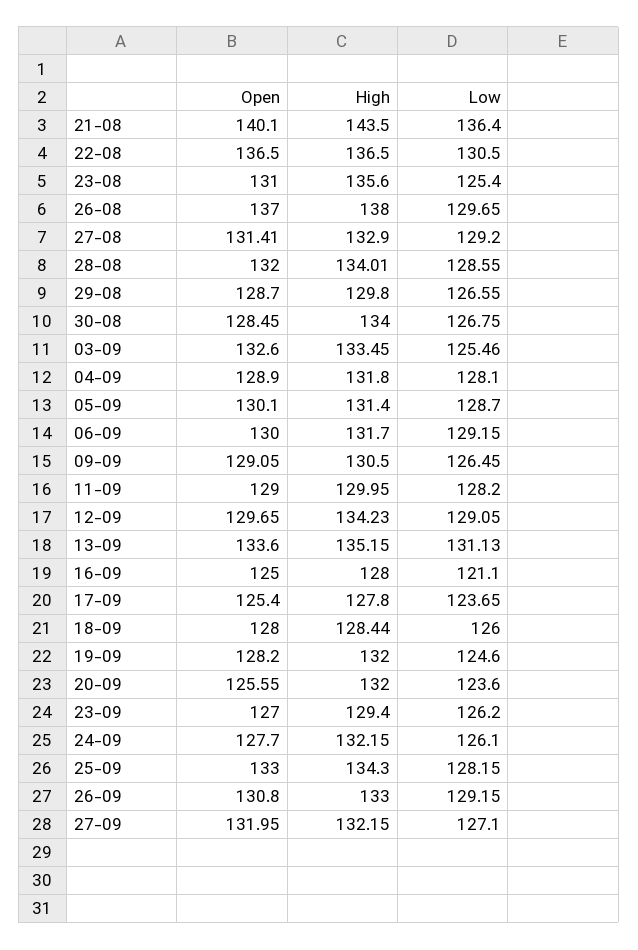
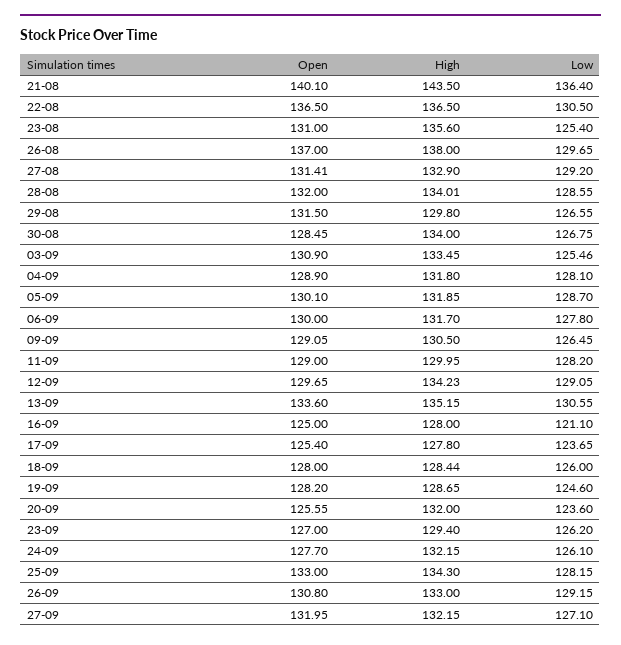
  {
    "Open": {
      "21-08": 140.1,
      "22-08": 136.5,
      "23-08": 131,
      "26-08": 137,
      "27-08": 131.41,
      "28-08": 132,
-     "29-08": 128.7,
+     "29-08": 131.5,
      "30-08": 128.45,
-     "03-09": 132.6,
+     "03-09": 130.9,
      "04-09": 128.9,
      "05-09": 130.1,
      "06-09": 130,
      "09-09": 129.05,
      "11-09": 129,
      "12-09": 129.65,
      "13-09": 133.6,
      "16-09": 125,
      "17-09": 125.4,
      "18-09": 128,
      "19-09": 128.2,
      "20-09": 125.55,
      "23-09": 127,
      "24-09": 127.7,
      "25-09": 133,
      "26-09": 130.8,
      "27-09": 131.95
    },
    "High": {
      "21-08": 143.5,
      "22-08": 136.5,
      "23-08": 135.6,
      "26-08": 138,
      "27-08": 132.9,
      "28-08": 134.01,
      "29-08": 129.8,
      "30-08": 134,
      "03-09": 133.45,
      "04-09": 131.8,
-     "05-09": 131.4,
+     "05-09": 131.85,
      "06-09": 131.7,
      "09-09": 130.5,
      "11-09": 129.95,
      "12-09": 134.23,
      "13-09": 135.15,
      "16-09": 128,
      "17-09": 127.8,
      "18-09": 128.44,
-     "19-09": 132,
+     "19-09": 128.65,
      "20-09": 132,
      "23-09": 129.4,
      "24-09": 132.15,
      "25-09": 134.3,
      "26-09": 133,
      "27-09": 132.15
    },
    "Low": {
      "21-08": 136.4,
      "22-08": 130.5,
      "23-08": 125.4,
      "26-08": 129.65,
      "27-08": 129.2,
      "28-08": 128.55,
      "29-08": 126.55,
      "30-08": 126.75,
      "03-09": 125.46,
      "04-09": 128.1,
      "05-09": 128.7,
-     "06-09": 129.15,
+     "06-09": 127.8,
      "09-09": 126.45,
      "11-09": 128.2,
      "12-09": 129.05,
-     "13-09": 131.13,
+     "13-09": 130.55,
      "16-09": 121.1,
      "17-09": 123.65,
      "18-09": 126,
      "19-09": 124.6,
      "20-09": 123.6,
      "23-09": 126.2,
      "24-09": 126.1,
      "25-09": 128.15,
      "26-09": 129.15,
      "27-09": 127.1
    }
  }

